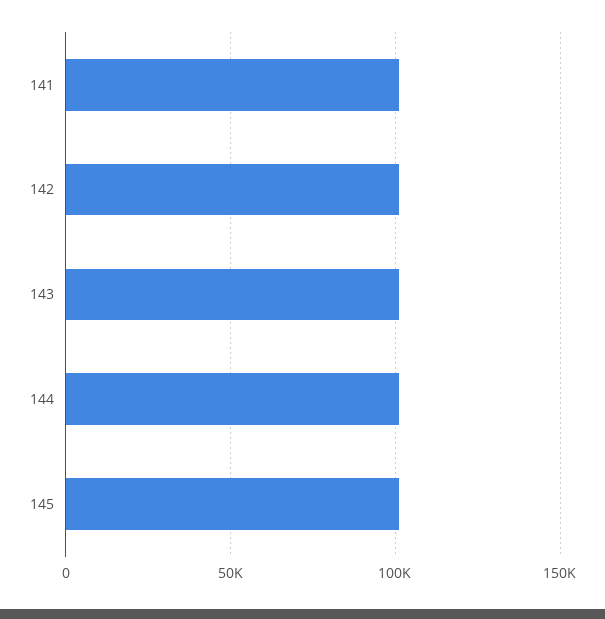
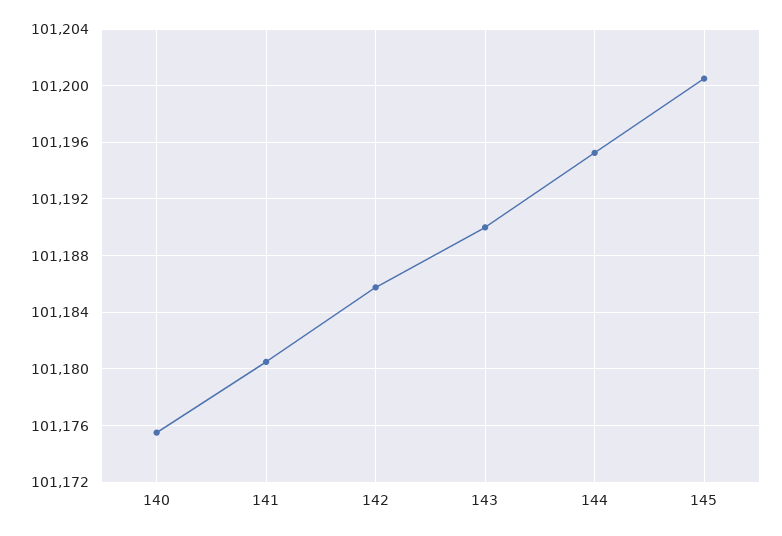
  {
    "141": 101180.5,
    "142": 101186,
    "143": 101190,
    "144": 101195.5,
-   "145": 101200.5
+   "145": 101200.5,
+   "140": 101175.5
  }

